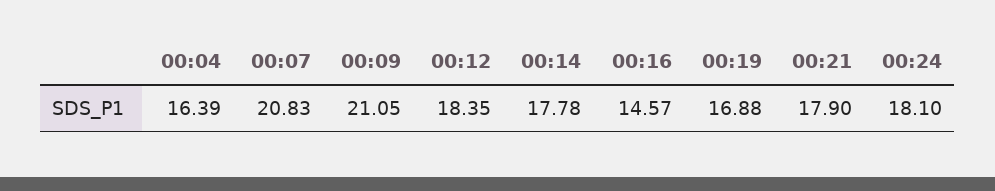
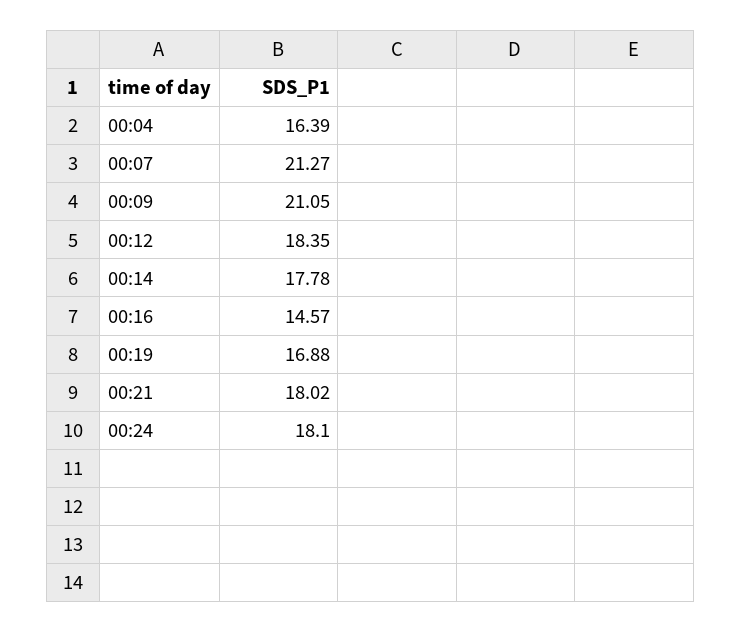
  {
    "00:04": 16.39,
-   "00:07": 20.83,
+   "00:07": 21.27,
    "00:09": 21.05,
    "00:12": 18.35,
    "00:14": 17.78,
    "00:16": 14.57,
    "00:19": 16.88,
-   "00:21": 17.9,
+   "00:21": 18.02,
    "00:24": 18.1
  }

